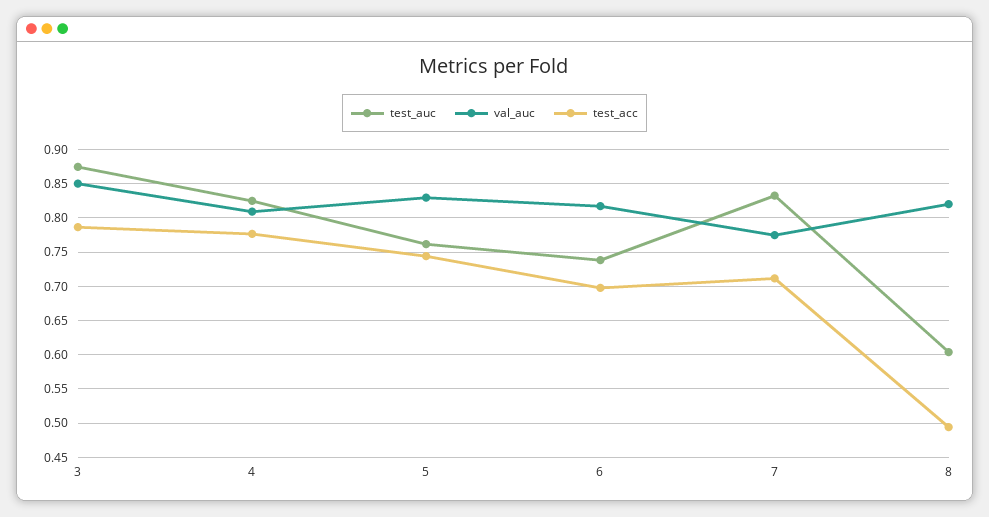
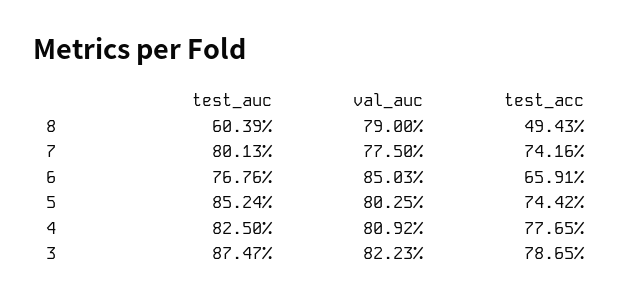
  {
    "test_auc": {
      "3": 0.8747,
      "4": 0.825,
-     "5": 0.76,
+     "5": 0.8524,
-     "6": 0.74,
+     "6": 0.7676,
-     "7": 0.83,
+     "7": 0.8013,
      "8": 0.6039
    },
    "val_auc": {
-     "3": 0.85,
+     "3": 0.8223,
      "4": 0.8092,
-     "5": 0.83,
+     "5": 0.8025,
-     "6": 0.82,
+     "6": 0.8503,
      "7": 0.775,
-     "8": 0.82
+     "8": 0.79
    },
    "test_acc": {
      "3": 0.7865,
      "4": 0.7765,
      "5": 0.7442,
-     "6": 0.7,
+     "6": 0.6591,
-     "7": 0.71,
+     "7": 0.7416,
      "8": 0.4943
    }
  }

